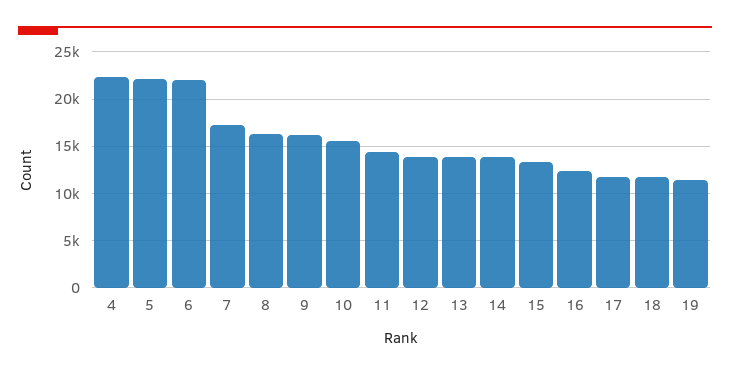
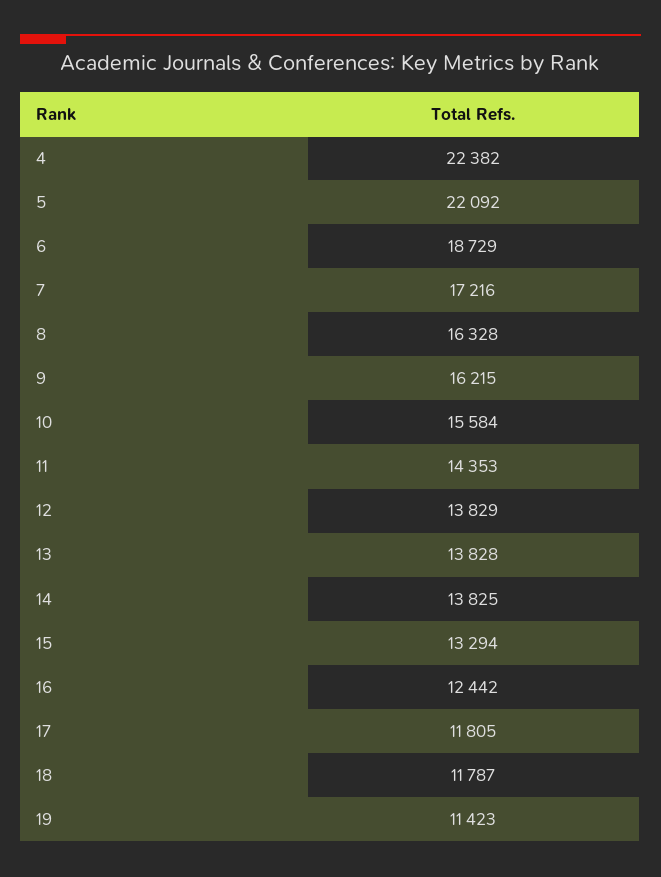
  {
    "4": 22382,
    "5": 22092,
-   "6": 22000,
+   "6": 18729,
    "7": 17216,
    "8": 16328,
    "9": 16215,
    "10": 15584,
    "11": 14353,
    "12": 13829,
    "13": 13828,
    "14": 13825,
    "15": 13294,
    "16": 12442,
    "17": 11805,
    "18": 11787,
    "19": 11423
  }

